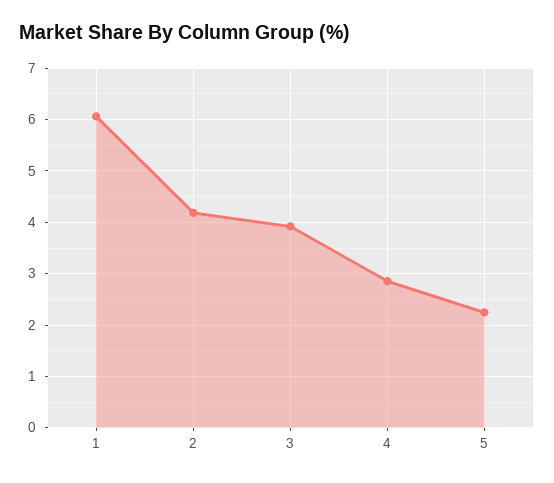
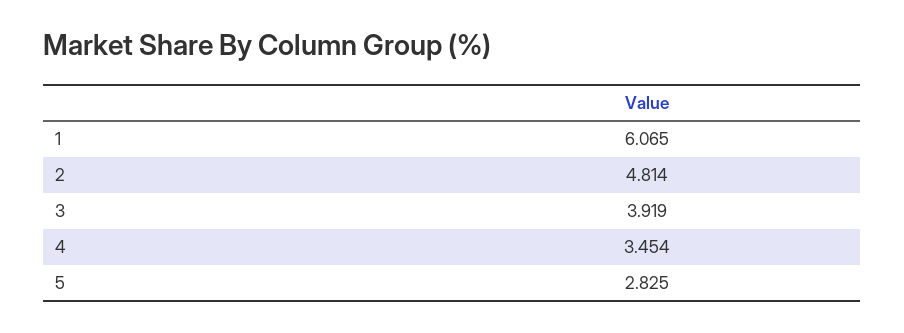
  {
    "1": 6.065,
-   "2": 4.2,
+   "2": 4.814,
    "3": 3.919,
-   "4": 2.8,
+   "4": 3.454,
-   "5": 2.2
+   "5": 2.825
  }

